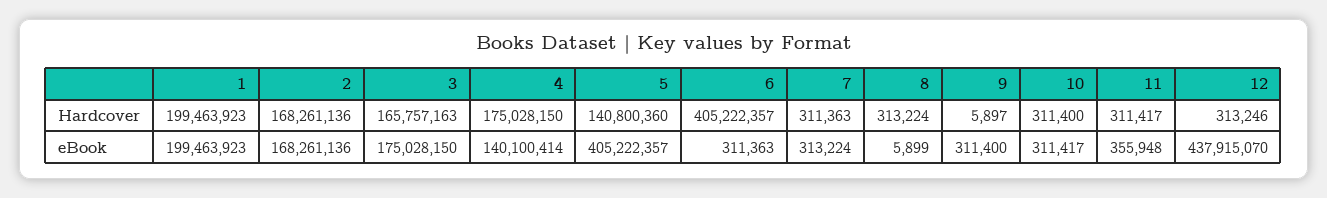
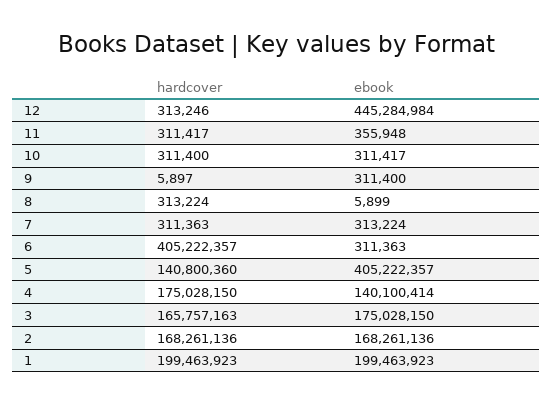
  {
    "1": {
      "Hardcover": 199463923,
      "eBook": 199463923
    },
    "2": {
      "Hardcover": 168261136,
      "eBook": 168261136
    },
    "3": {
      "Hardcover": 165757163,
      "eBook": 175028150
    },
    "4": {
      "Hardcover": 175028150,
      "eBook": 140100414
    },
    "5": {
      "Hardcover": 140800360,
      "eBook": 405222357
    },
    "6": {
      "Hardcover": 405222357,
      "eBook": 311363
    },
    "7": {
      "Hardcover": 311363,
      "eBook": 313224
    },
    "8": {
      "Hardcover": 313224,
      "eBook": 5899
    },
    "9": {
      "Hardcover": 5897,
      "eBook": 311400
    },
    "10": {
      "Hardcover": 311400,
      "eBook": 311417
    },
    "11": {
      "Hardcover": 311417,
      "eBook": 355948
    },
    "12": {
      "Hardcover": 313246,
-     "eBook": 437915070
+     "eBook": 445284984
    }
  }

